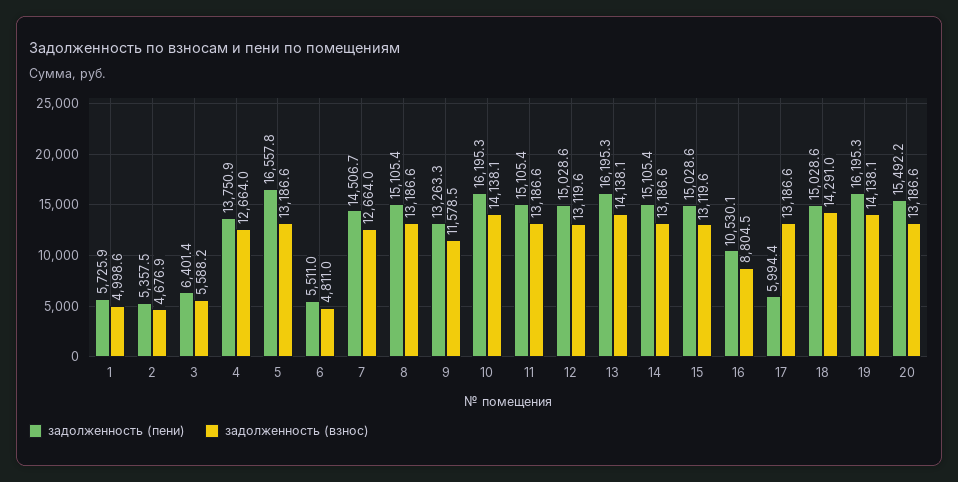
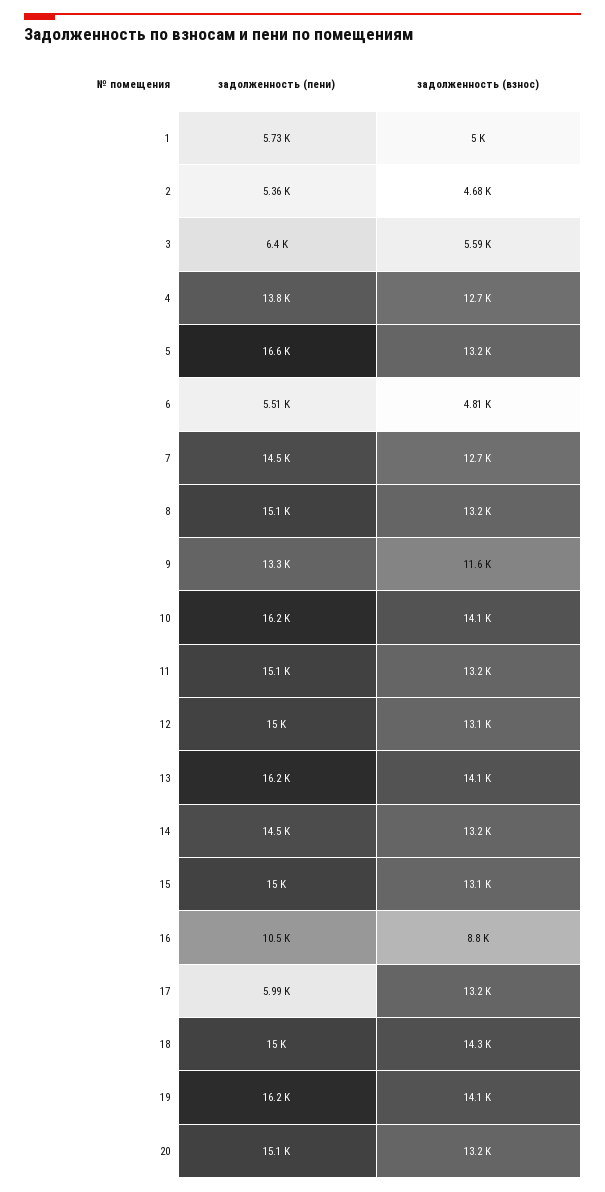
  {
    "задолженность (пени)": {
      "1": 5725.9,
      "2": 5357.5,
      "3": 6401.4,
      "4": 13750.9,
      "5": 16557.8,
      "6": 5511,
      "7": 14506.7,
      "8": 15105.4,
      "9": 13263.3,
      "10": 16195.3,
      "11": 15105.4,
      "12": 15028.6,
      "13": 16195.3,
-     "14": 15105.4,
+     "14": 14500,
      "15": 15028.6,
      "16": 10530.1,
      "17": 5994.4,
      "18": 15028.6,
      "19": 16195.3,
-     "20": 15492.2
+     "20": 15100
    },
    "задолженность (взнос)": {
      "1": 4998.6,
      "2": 4676.9,
      "3": 5588.2,
      "4": 12664,
      "5": 13186.6,
      "6": 4811,
      "7": 12664,
      "8": 13186.6,
      "9": 11578.5,
      "10": 14138.1,
      "11": 13186.6,
      "12": 13119.6,
      "13": 14138.1,
      "14": 13186.6,
      "15": 13119.6,
      "16": 8804.5,
      "17": 13186.6,
      "18": 14291,
      "19": 14138.1,
      "20": 13186.6
    }
  }

